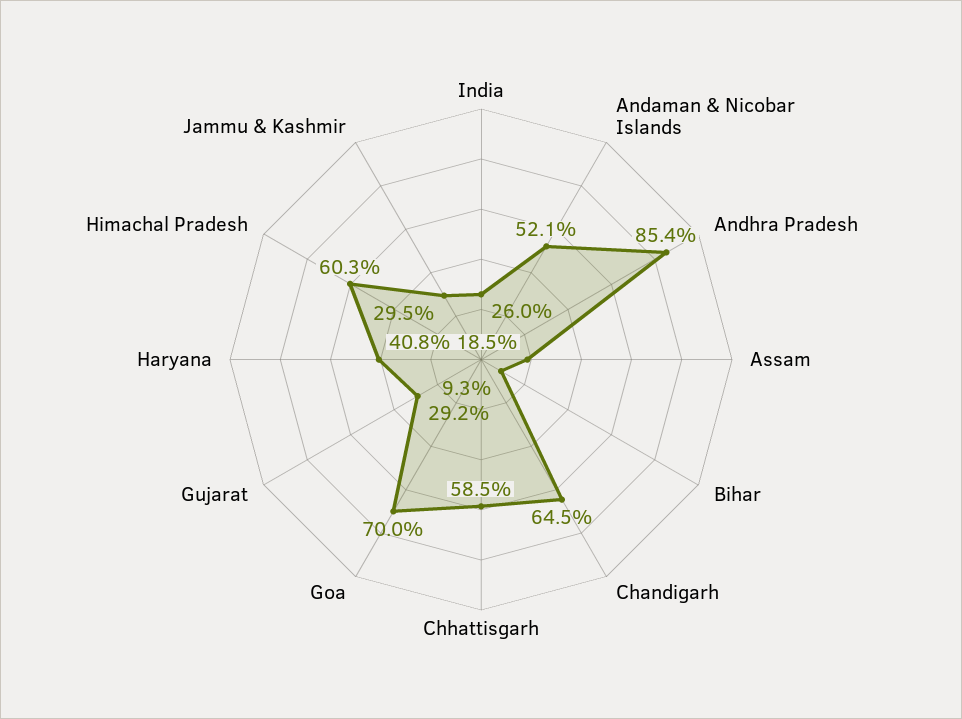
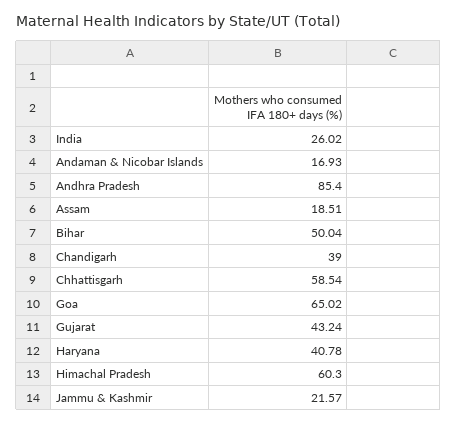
  {
    "India": 26.02,
-   "Andaman & Nicobar Islands": 52.1,
+   "Andaman & Nicobar Islands": 16.93,
    "Andhra Pradesh": 85.4,
    "Assam": 18.51,
-   "Bihar": 9.3,
+   "Bihar": 50.04,
-   "Chandigarh": 64.5,
+   "Chandigarh": 39,
    "Chhattisgarh": 58.54,
-   "Goa": 70,
+   "Goa": 65.02,
-   "Gujarat": 29.2,
+   "Gujarat": 43.24,
    "Haryana": 40.78,
    "Himachal Pradesh": 60.3,
-   "Jammu & Kashmir": 29.5
+   "Jammu & Kashmir": 21.57
  }

